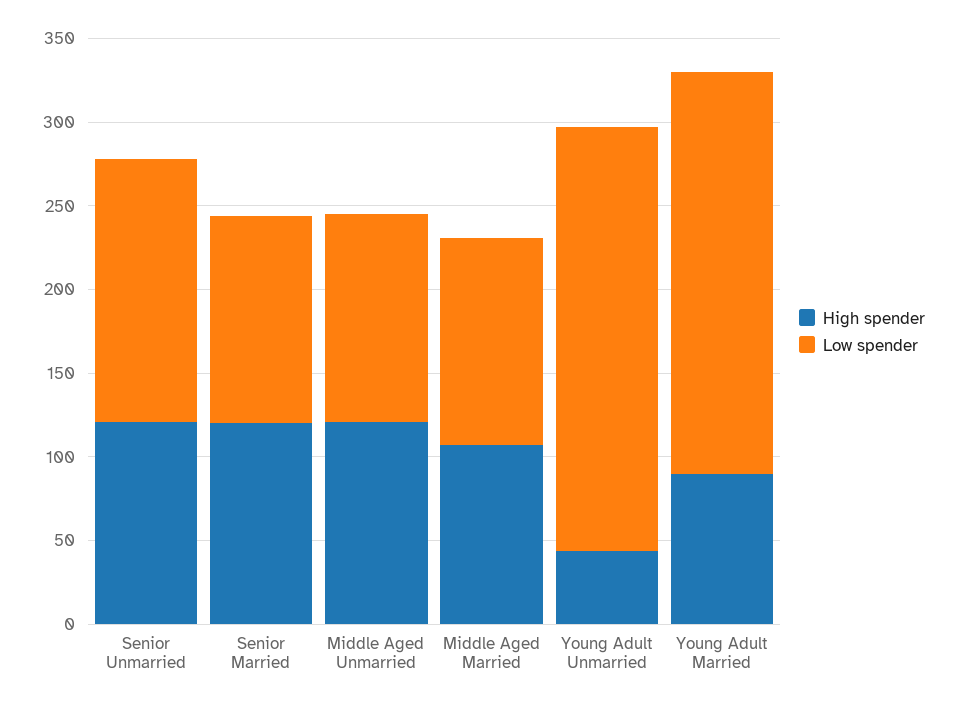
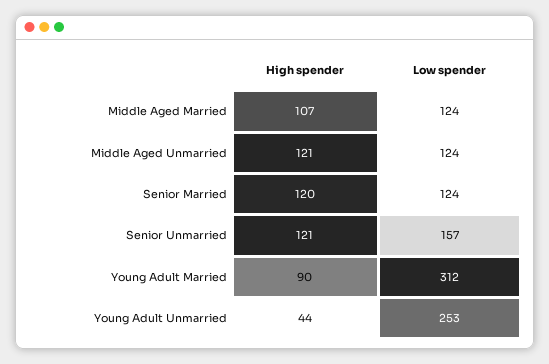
  {
    "High spender": {
      "Senior Unmarried": 121,
      "Senior Married": 120,
      "Middle Aged Unmarried": 121,
      "Middle Aged Married": 107,
      "Young Adult Unmarried": 44,
      "Young Adult Married": 90
    },
    "Low spender": {
      "Senior Unmarried": 157,
      "Senior Married": 124,
      "Middle Aged Unmarried": 124,
      "Middle Aged Married": 124,
      "Young Adult Unmarried": 253,
-     "Young Adult Married": 240
+     "Young Adult Married": 312
    }
  }

